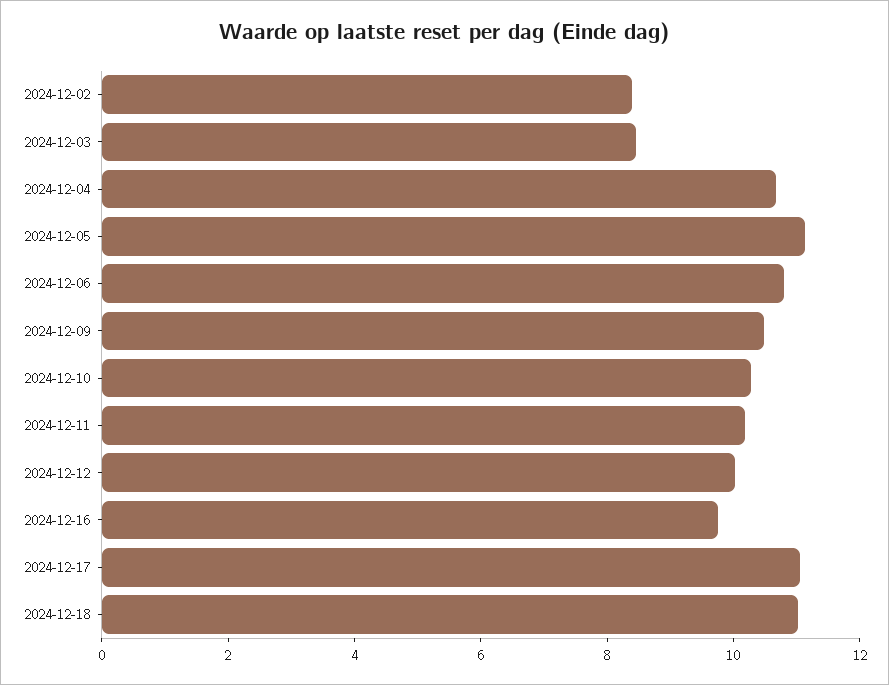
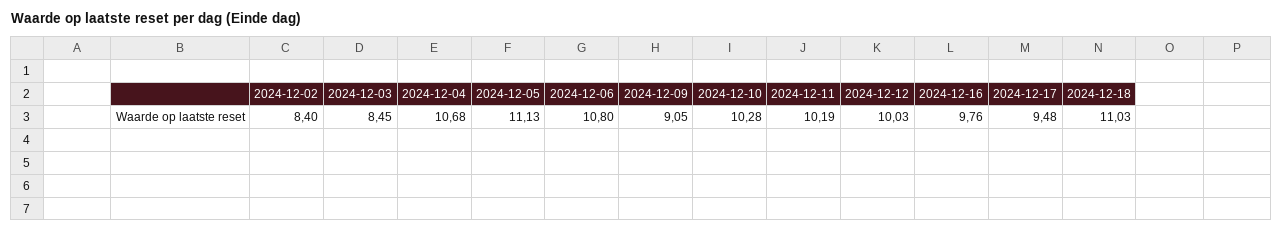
  {
    "2024-12-02": 8.4,
    "2024-12-03": 8.45,
    "2024-12-04": 10.68,
    "2024-12-05": 11.13,
    "2024-12-06": 10.8,
-   "2024-12-09": 10.5,
+   "2024-12-09": 9.05,
    "2024-12-10": 10.28,
    "2024-12-11": 10.19,
    "2024-12-12": 10.03,
    "2024-12-16": 9.76,
-   "2024-12-17": 11,
+   "2024-12-17": 9.48,
    "2024-12-18": 11.03
  }

